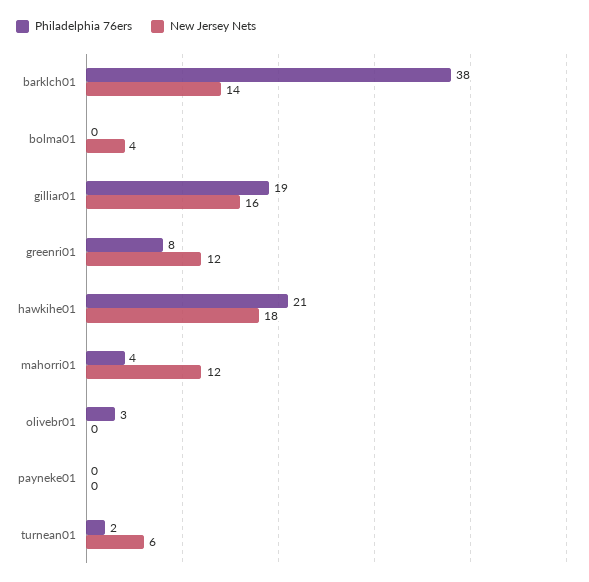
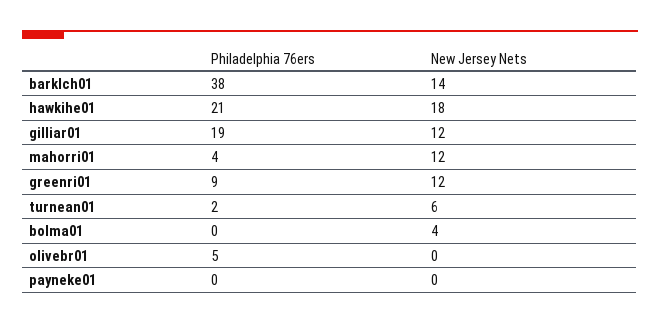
  {
    "Philadelphia 76ers": {
      "barklch01": 38,
      "bolma01": 0,
      "gilliar01": 19,
-     "greenri01": 8,
+     "greenri01": 9,
      "hawkihe01": 21,
      "mahorri01": 4,
-     "olivebr01": 3,
+     "olivebr01": 5,
      "payneke01": 0,
      "turnean01": 2
    },
    "New Jersey Nets": {
      "barklch01": 14,
      "bolma01": 4,
-     "gilliar01": 16,
+     "gilliar01": 12,
      "greenri01": 12,
      "hawkihe01": 18,
      "mahorri01": 12,
      "olivebr01": 0,
      "payneke01": 0,
      "turnean01": 6
    }
  }

